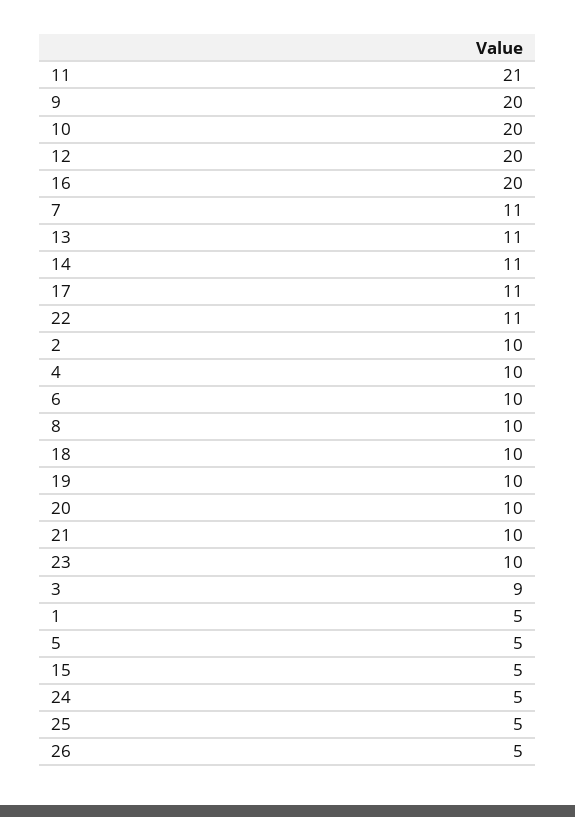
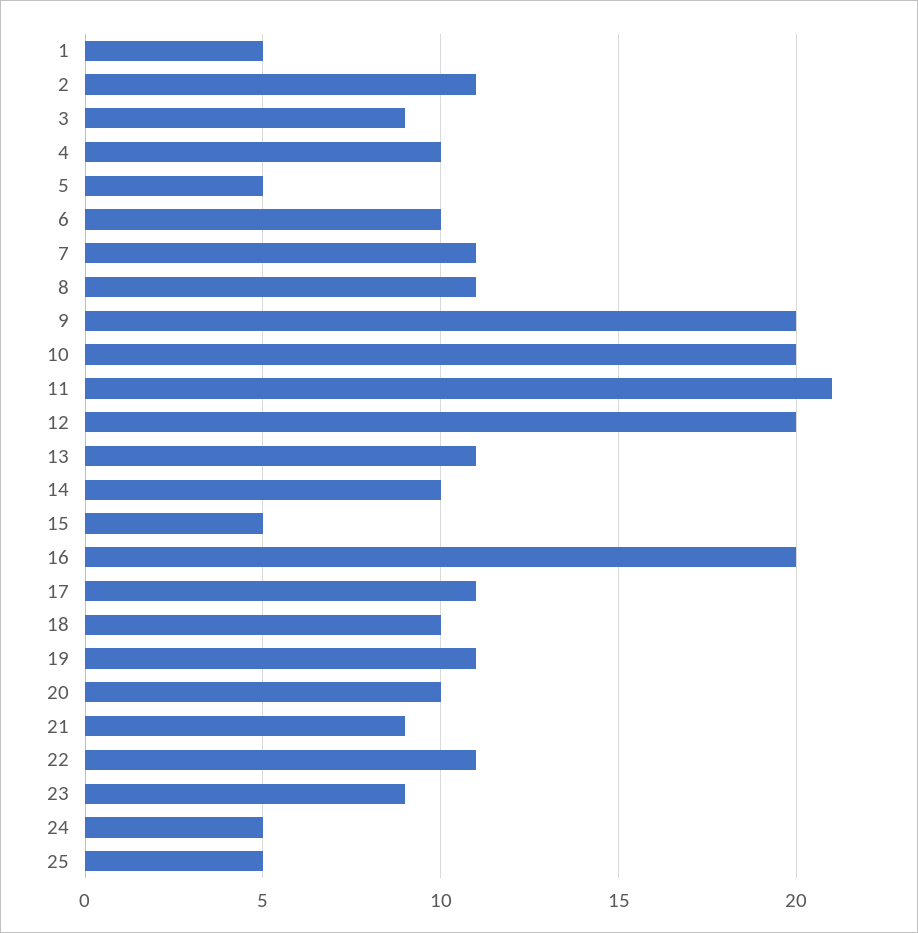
  {
    "11": 21,
    "9": 20,
    "10": 20,
    "12": 20,
    "16": 20,
    "7": 11,
    "13": 11,
-   "14": 11,
+   "14": 10,
    "17": 11,
    "22": 11,
-   "2": 10,
+   "2": 11,
    "4": 10,
    "6": 10,
-   "8": 10,
+   "8": 11,
    "18": 10,
-   "19": 10,
+   "19": 11,
    "20": 10,
-   "21": 10,
+   "21": 9,
-   "23": 10,
+   "23": 9,
    "3": 9,
    "1": 5,
    "5": 5,
    "15": 5,
    "24": 5,
-   "25": 5,
+   "25": 5
-   "26": 5
  }

